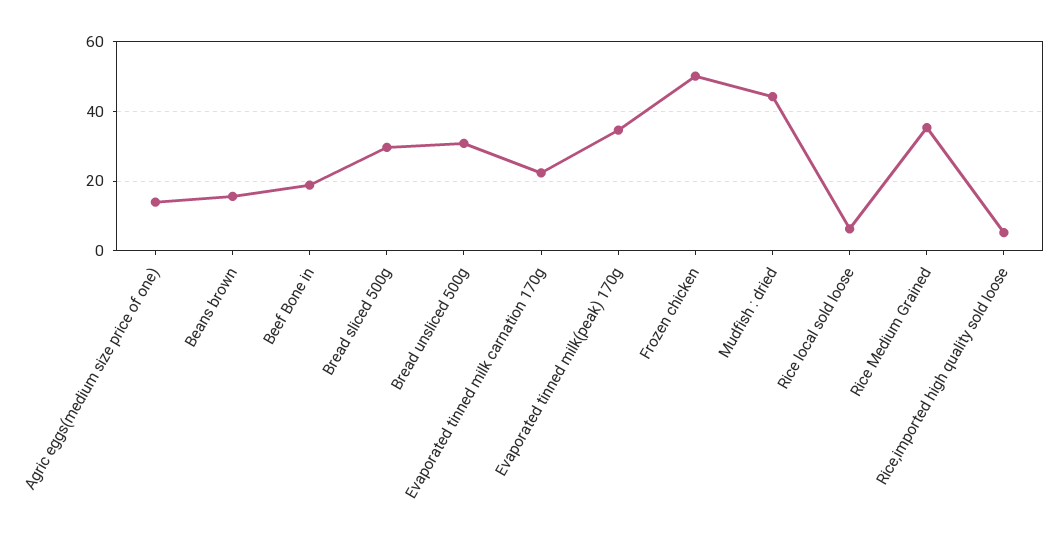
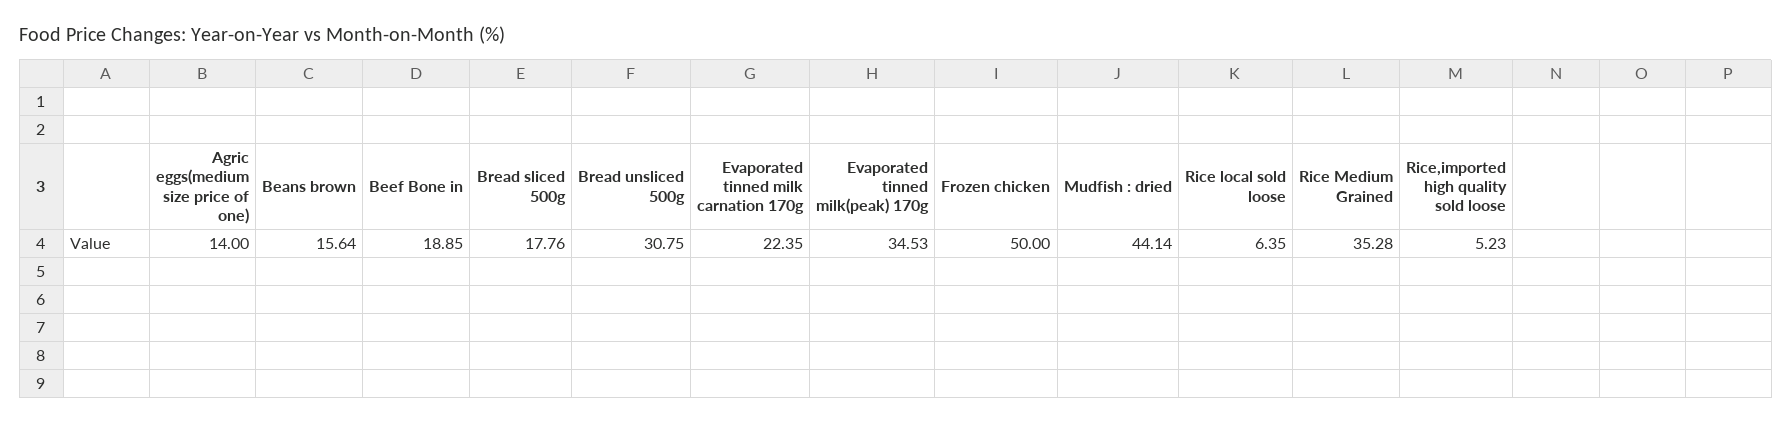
  {
    "Agric eggs(medium size price of one)": 14,
    "Beans brown": 15.64,
    "Beef Bone in": 18.85,
-   "Bread sliced 500g": 30,
+   "Bread sliced 500g": 17.76,
    "Bread unsliced 500g": 30.75,
    "Evaporated tinned milk carnation 170g": 22.35,
    "Evaporated tinned milk(peak) 170g": 34.53,
    "Frozen chicken": 50,
    "Mudfish : dried": 44.14,
    "Rice local sold loose": 6.35,
    "Rice Medium Grained": 35.28,
    "Rice,imported high quality sold loose": 5.23
  }

